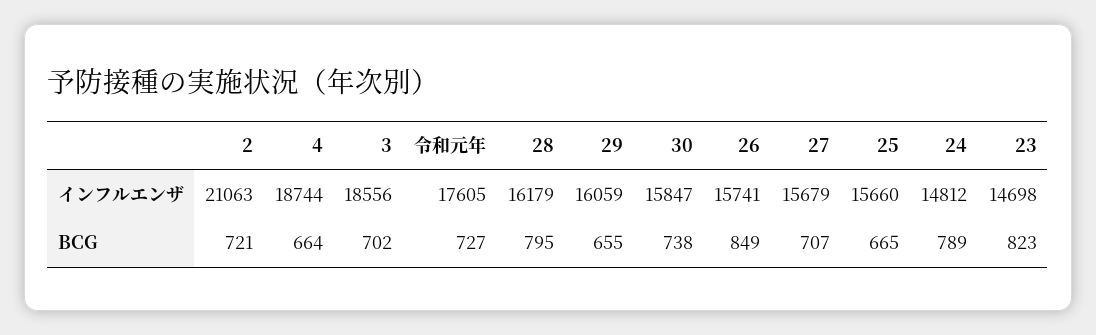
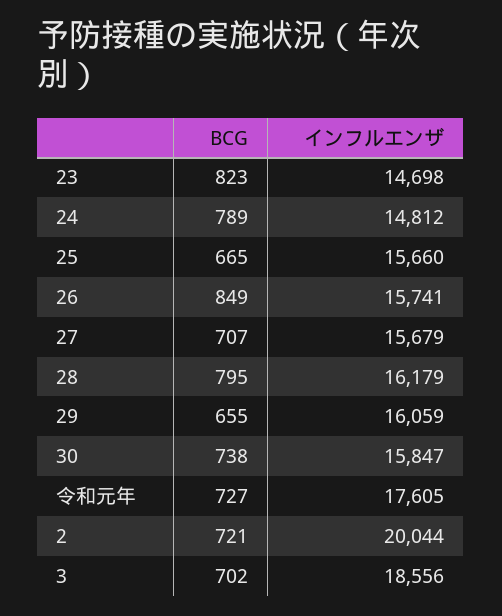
  {
    "2": {
-     "インフルエンザ": 21063,
+     "インフルエンザ": 20044,
      "BCG": 721
    },
-   "4": {
-     "インフルエンザ": 18744,
-     "BCG": 664
-   },
    "3": {
      "インフルエンザ": 18556,
      "BCG": 702
    },
    "令和元年": {
      "インフルエンザ": 17605,
      "BCG": 727
    },
    "28": {
      "インフルエンザ": 16179,
      "BCG": 795
    },
    "29": {
      "インフルエンザ": 16059,
      "BCG": 655
    },
    "30": {
      "インフルエンザ": 15847,
      "BCG": 738
    },
    "26": {
      "インフルエンザ": 15741,
      "BCG": 849
    },
    "27": {
      "インフルエンザ": 15679,
      "BCG": 707
    },
    "25": {
      "インフルエンザ": 15660,
      "BCG": 665
    },
    "24": {
      "インフルエンザ": 14812,
      "BCG": 789
    },
    "23": {
      "インフルエンザ": 14698,
      "BCG": 823
    }
  }

